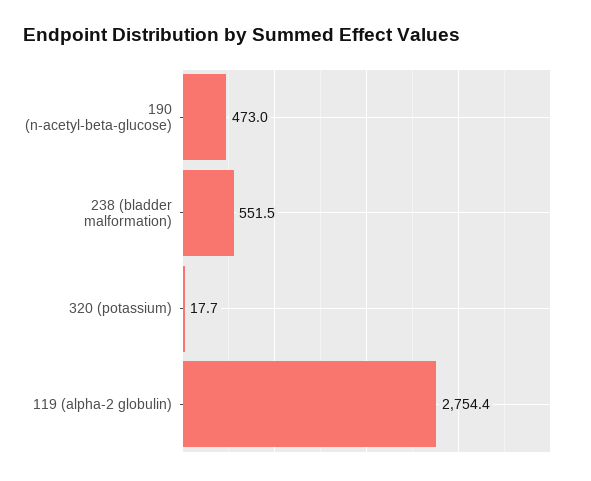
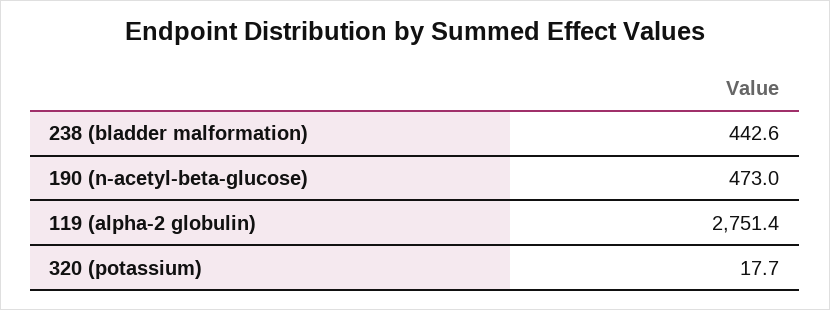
  {
    "190 (n-acetyl-beta-glucose)": 473,
-   "238 (bladder malformation)": 551.5,
+   "238 (bladder malformation)": 442.6,
    "320 (potassium)": 17.7,
-   "119 (alpha-2 globulin)": 2754.4
+   "119 (alpha-2 globulin)": 2751.4
  }

